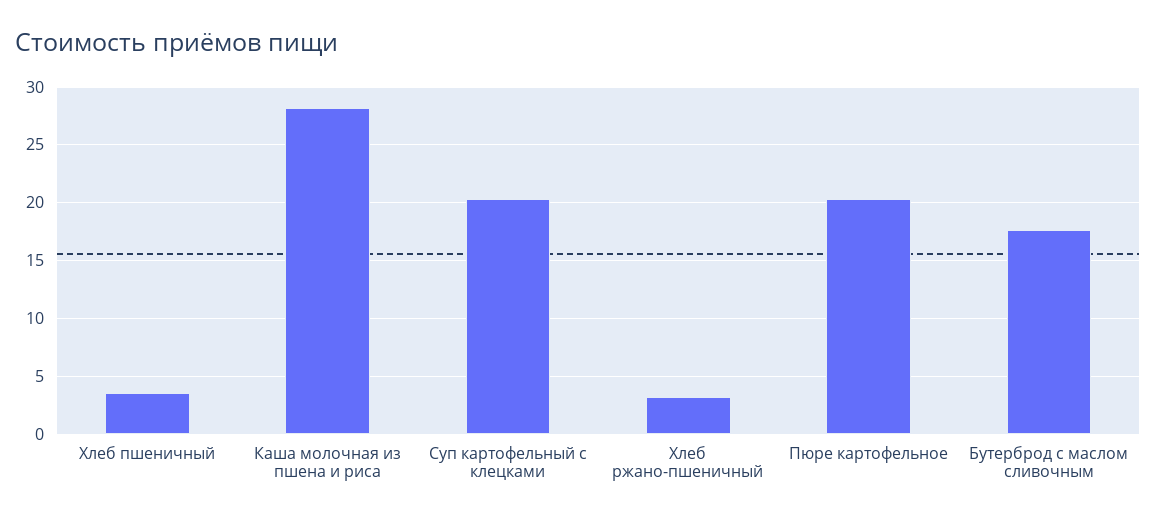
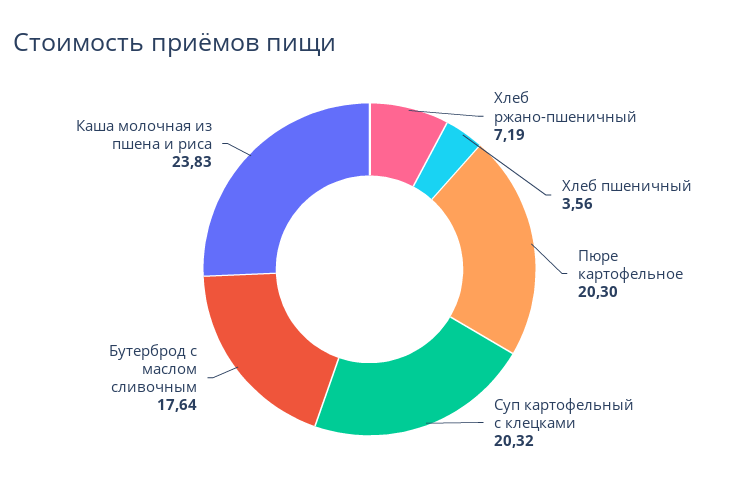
  {
    "Хлеб пшеничный": 3.56,
-   "Каша молочная из пшена и риса": 28,
+   "Каша молочная из пшена и риса": 23.83,
    "Суп картофельный с клецками": 20.32,
-   "Хлеб ржано-пшеничный": 3,
+   "Хлеб ржано-пшеничный": 7.19,
    "Пюре картофельное": 20.3,
    "Бутерброд с маслом сливочным": 17.64
  }

